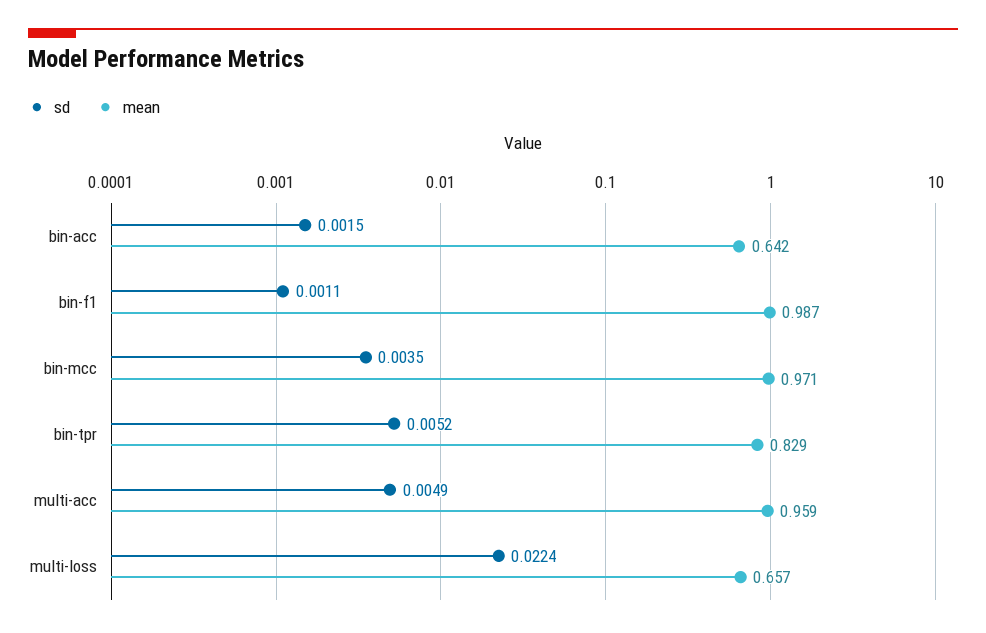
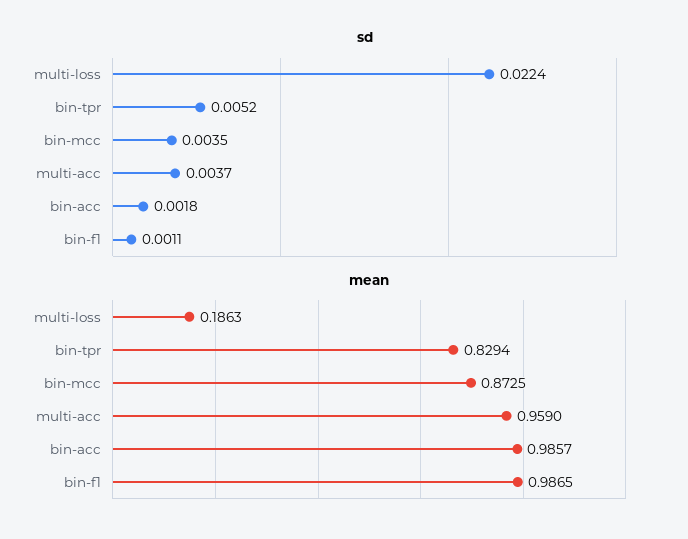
  {
    "sd": {
-     "bin-acc": 0.0015,
+     "bin-acc": 0.0018,
      "bin-f1": 0.0011,
      "bin-mcc": 0.0035,
      "bin-tpr": 0.0052,
-     "multi-acc": 0.0049,
+     "multi-acc": 0.0037,
      "multi-loss": 0.0224
    },
    "mean": {
-     "bin-acc": 0.642,
+     "bin-acc": 0.9857,
      "bin-f1": 0.9865,
-     "bin-mcc": 0.971,
+     "bin-mcc": 0.8725,
      "bin-tpr": 0.8294,
      "multi-acc": 0.959,
-     "multi-loss": 0.657
+     "multi-loss": 0.1863
    }
  }

